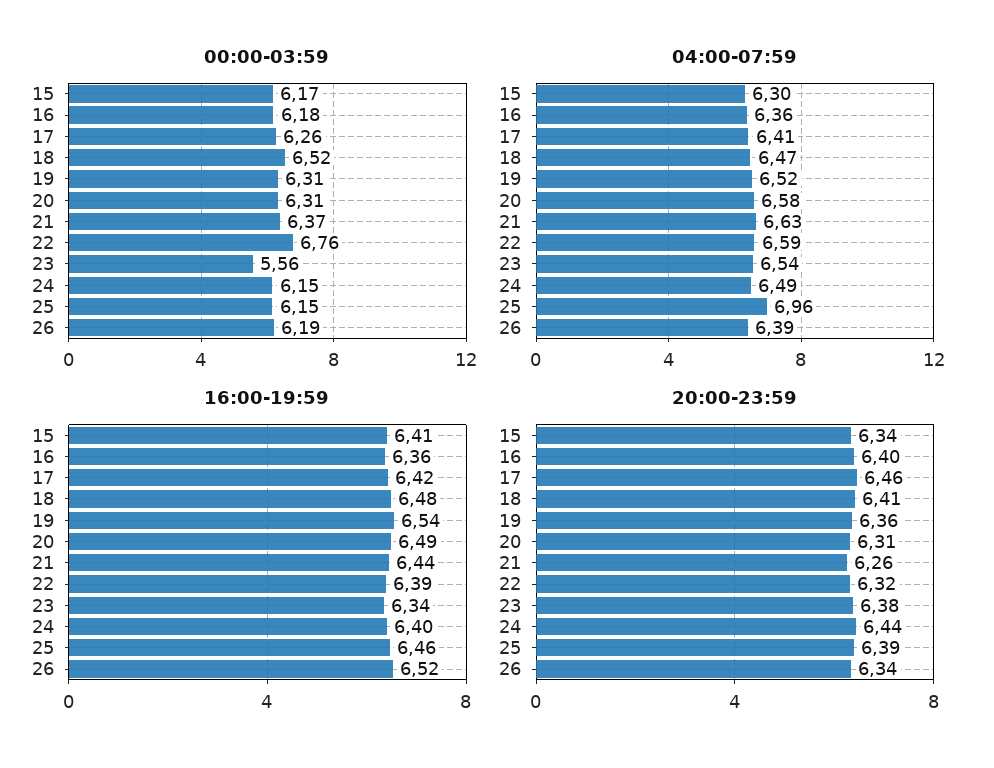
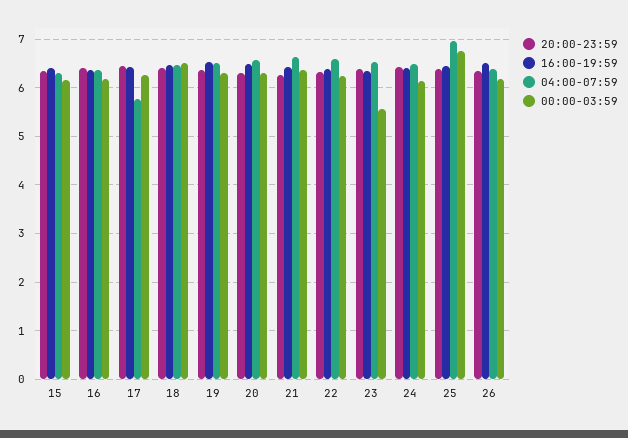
  {
    "00:00-03:59": {
      "15": 6.17,
      "16": 6.18,
      "17": 6.26,
      "18": 6.52,
      "19": 6.31,
      "20": 6.31,
      "21": 6.37,
-     "22": 6.76,
+     "22": 6.2,
      "23": 5.56,
      "24": 6.15,
-     "25": 6.15,
+     "25": 6.8,
      "26": 6.19
    },
    "04:00-07:59": {
      "15": 6.3,
      "16": 6.36,
-     "17": 6.41,
+     "17": 5.8,
      "18": 6.47,
      "19": 6.52,
      "20": 6.58,
      "21": 6.63,
      "22": 6.59,
      "23": 6.54,
      "24": 6.49,
      "25": 6.96,
      "26": 6.39
    },
    "16:00-19:59": {
      "15": 6.41,
      "16": 6.36,
      "17": 6.42,
      "18": 6.48,
      "19": 6.54,
      "20": 6.49,
      "21": 6.44,
      "22": 6.39,
      "23": 6.34,
      "24": 6.4,
      "25": 6.46,
      "26": 6.52
    },
    "20:00-23:59": {
      "15": 6.34,
      "16": 6.4,
      "17": 6.46,
      "18": 6.41,
      "19": 6.36,
      "20": 6.31,
      "21": 6.26,
      "22": 6.32,
      "23": 6.38,
      "24": 6.44,
      "25": 6.39,
      "26": 6.34
    }
  }

